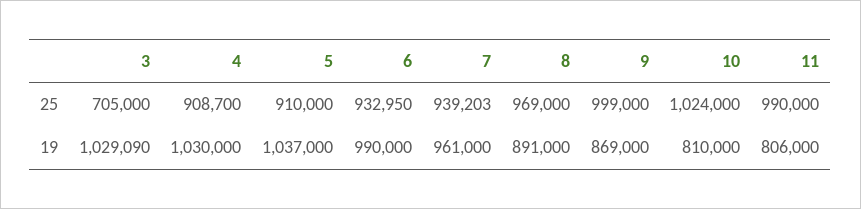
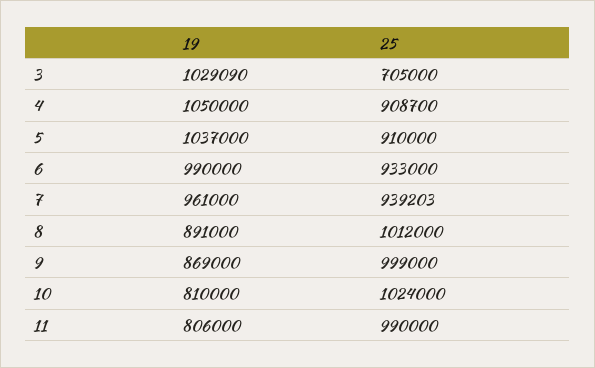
  {
    "3": {
      "25": 705000,
      "19": 1029090
    },
    "4": {
      "25": 908700,
-     "19": 1030000
+     "19": 1050000
    },
    "5": {
      "25": 910000,
      "19": 1037000
    },
    "6": {
-     "25": 932950,
+     "25": 933000,
      "19": 990000
    },
    "7": {
      "25": 939203,
      "19": 961000
    },
    "8": {
-     "25": 969000,
+     "25": 1012000,
      "19": 891000
    },
    "9": {
      "25": 999000,
      "19": 869000
    },
    "10": {
      "25": 1024000,
      "19": 810000
    },
    "11": {
      "25": 990000,
      "19": 806000
    }
  }

